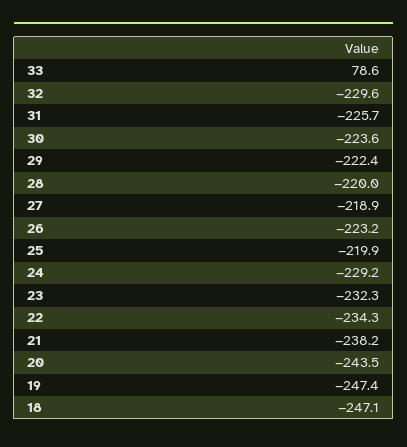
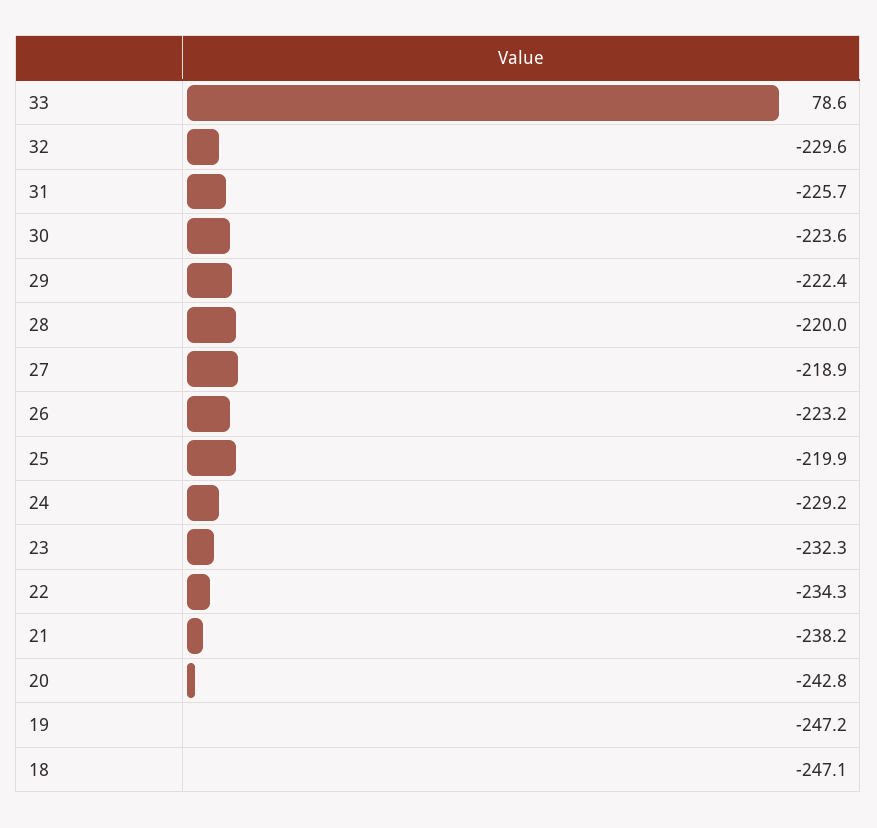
  {
    "33": 78.6,
    "32": -229.6,
    "31": -225.7,
    "30": -223.6,
    "29": -222.4,
    "28": -220,
    "27": -218.9,
    "26": -223.2,
    "25": -219.9,
    "24": -229.2,
    "23": -232.3,
    "22": -234.3,
    "21": -238.2,
-   "20": -243.5,
+   "20": -242.8,
-   "19": -247.4,
+   "19": -247.2,
    "18": -247.1
  }

